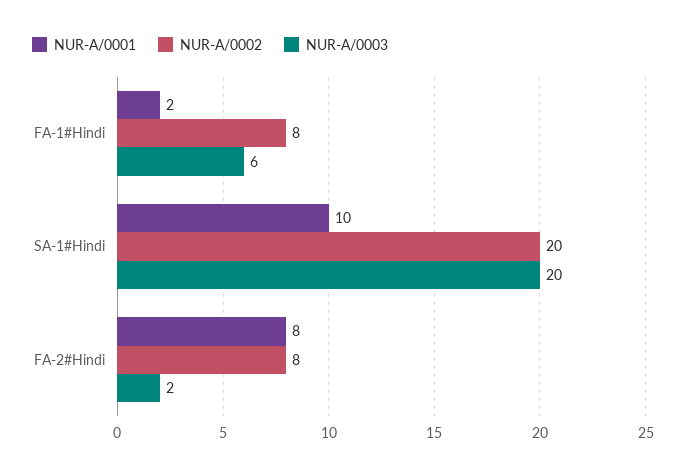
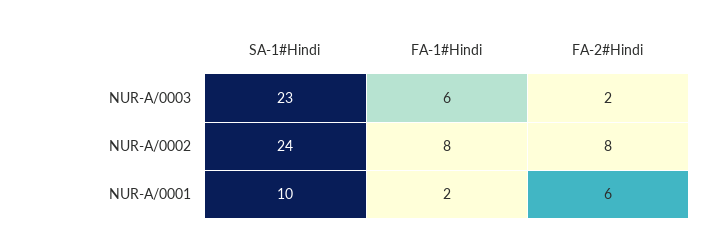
  {
    "NUR-A/0001": {
      "FA-1#Hindi": 2,
      "SA-1#Hindi": 10,
-     "FA-2#Hindi": 8
+     "FA-2#Hindi": 6
    },
    "NUR-A/0002": {
      "FA-1#Hindi": 8,
-     "SA-1#Hindi": 20,
+     "SA-1#Hindi": 24,
      "FA-2#Hindi": 8
    },
    "NUR-A/0003": {
      "FA-1#Hindi": 6,
-     "SA-1#Hindi": 20,
+     "SA-1#Hindi": 23,
      "FA-2#Hindi": 2
    }
  }

